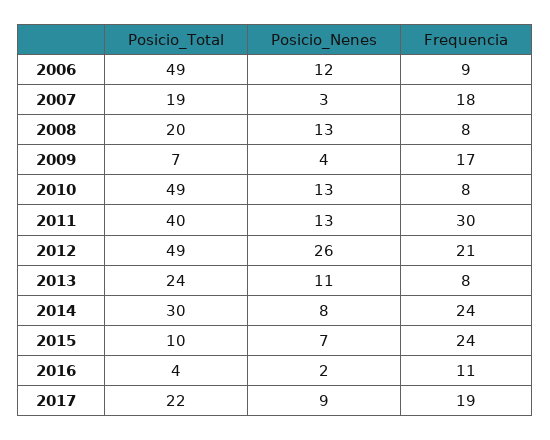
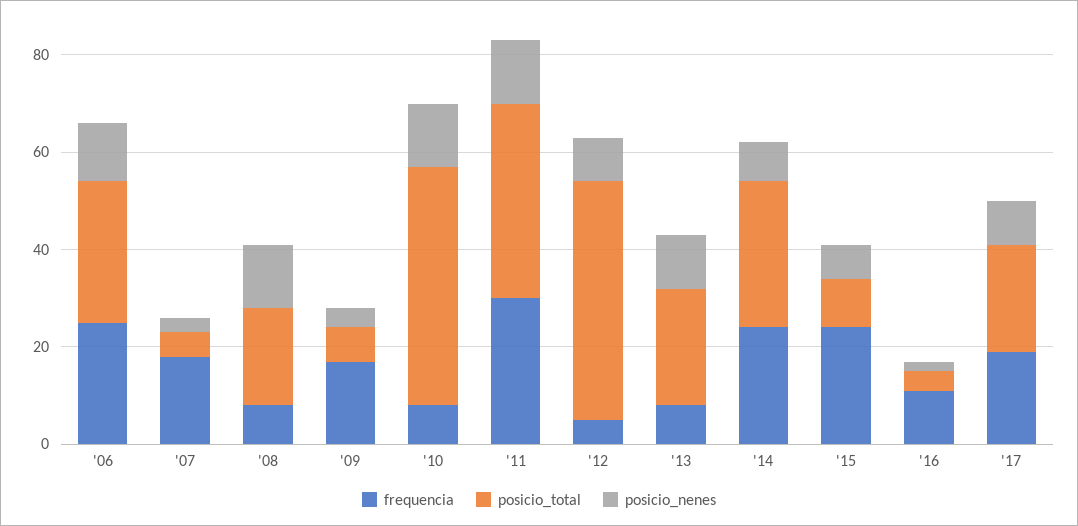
  {
    "Posicio_Total": {
-     "2006": 49,
+     "2006": 30,
-     "2007": 19,
+     "2007": 5,
      "2008": 20,
      "2009": 7,
      "2010": 49,
      "2011": 40,
      "2012": 49,
      "2013": 24,
      "2014": 30,
      "2015": 10,
      "2016": 4,
      "2017": 22
    },
    "Posicio_Nenes": {
      "2006": 12,
      "2007": 3,
      "2008": 13,
      "2009": 4,
      "2010": 13,
      "2011": 13,
-     "2012": 26,
+     "2012": 10,
      "2013": 11,
      "2014": 8,
      "2015": 7,
      "2016": 2,
      "2017": 9
    },
    "Frequencia": {
-     "2006": 9,
+     "2006": 25,
      "2007": 18,
      "2008": 8,
      "2009": 17,
      "2010": 8,
      "2011": 30,
-     "2012": 21,
+     "2012": 5,
      "2013": 8,
      "2014": 24,
      "2015": 24,
      "2016": 11,
      "2017": 19
    }
  }

